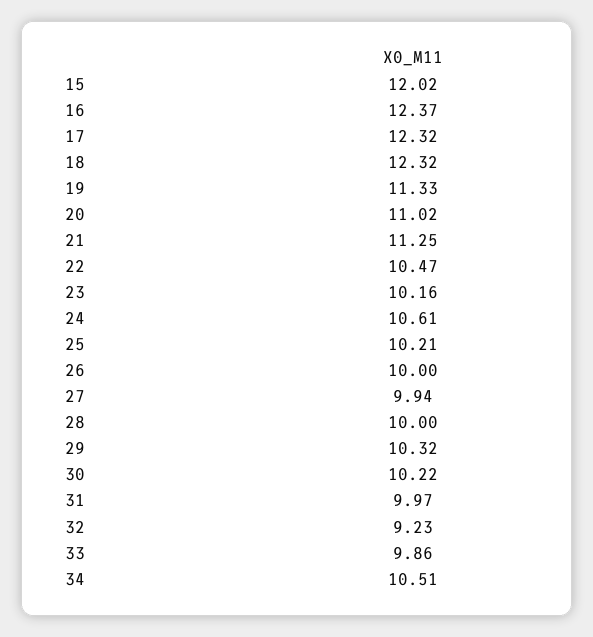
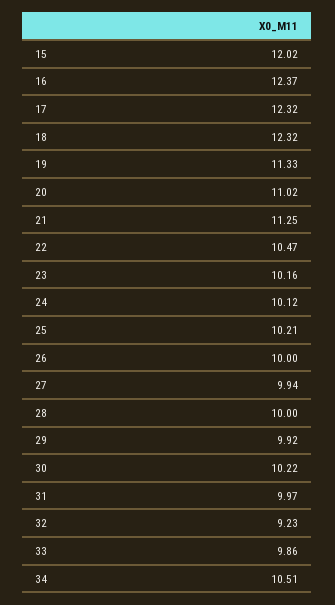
  {
    "15": 12.02,
    "16": 12.37,
    "17": 12.32,
    "18": 12.32,
    "19": 11.33,
    "20": 11.02,
    "21": 11.25,
    "22": 10.47,
    "23": 10.16,
-   "24": 10.61,
+   "24": 10.12,
    "25": 10.21,
    "26": 10,
    "27": 9.94,
    "28": 10,
-   "29": 10.32,
+   "29": 9.92,
    "30": 10.22,
    "31": 9.97,
    "32": 9.23,
    "33": 9.86,
    "34": 10.51
  }

